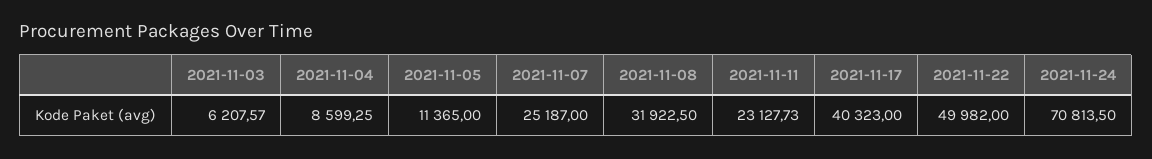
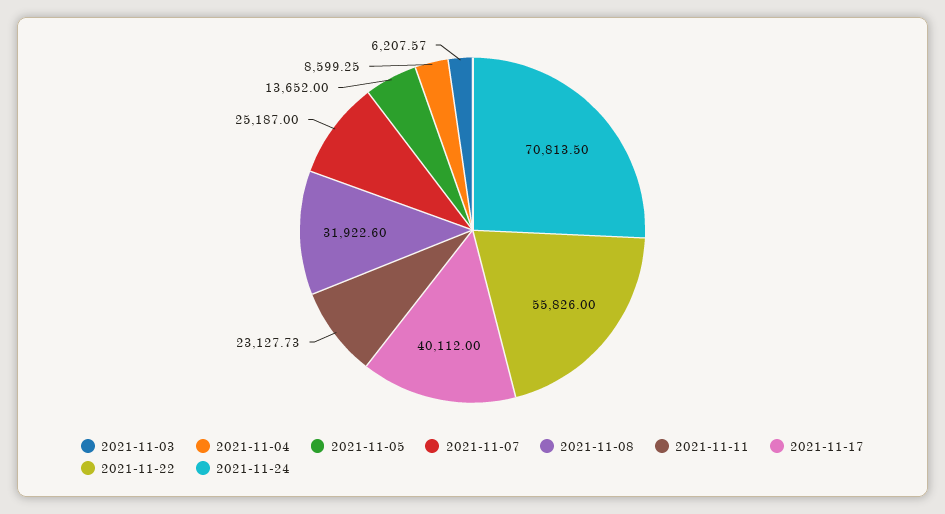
  {
    "2021-11-03": 6207.57,
    "2021-11-04": 8599.25,
-   "2021-11-05": 11365,
+   "2021-11-05": 13652,
    "2021-11-07": 25187,
-   "2021-11-08": 31922.5,
+   "2021-11-08": 31922.6,
    "2021-11-11": 23127.73,
-   "2021-11-17": 40323,
+   "2021-11-17": 40112,
-   "2021-11-22": 49982,
+   "2021-11-22": 55826,
    "2021-11-24": 70813.5
  }

